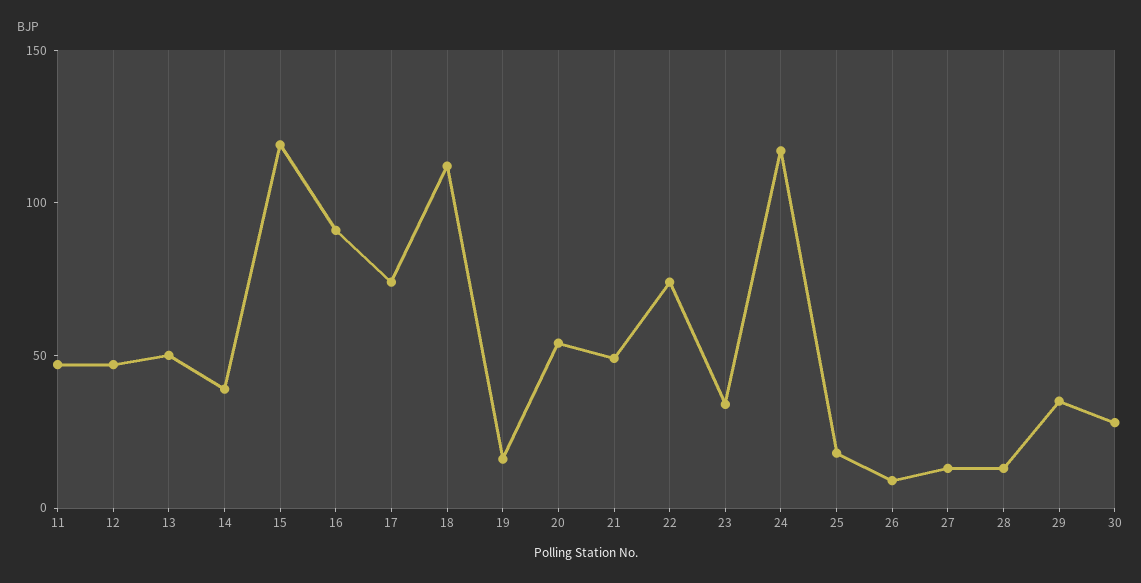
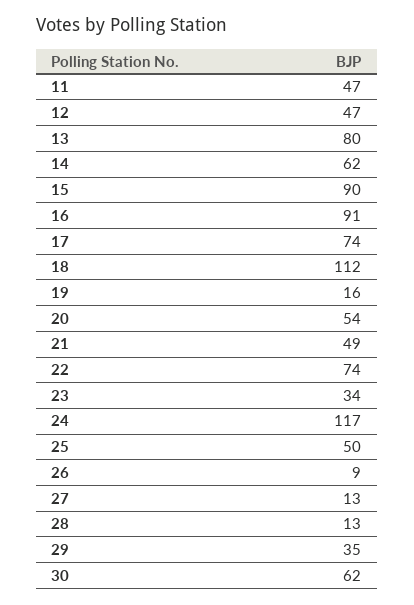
  {
    "11": 47,
    "12": 47,
-   "13": 50,
+   "13": 80,
-   "14": 40,
+   "14": 62,
-   "15": 120,
+   "15": 90,
    "16": 91,
    "17": 74,
    "18": 112,
    "19": 16,
    "20": 54,
    "21": 49,
    "22": 74,
    "23": 34,
    "24": 117,
-   "25": 20,
+   "25": 50,
    "26": 9,
    "27": 13,
    "28": 13,
    "29": 35,
-   "30": 30
+   "30": 62
  }

